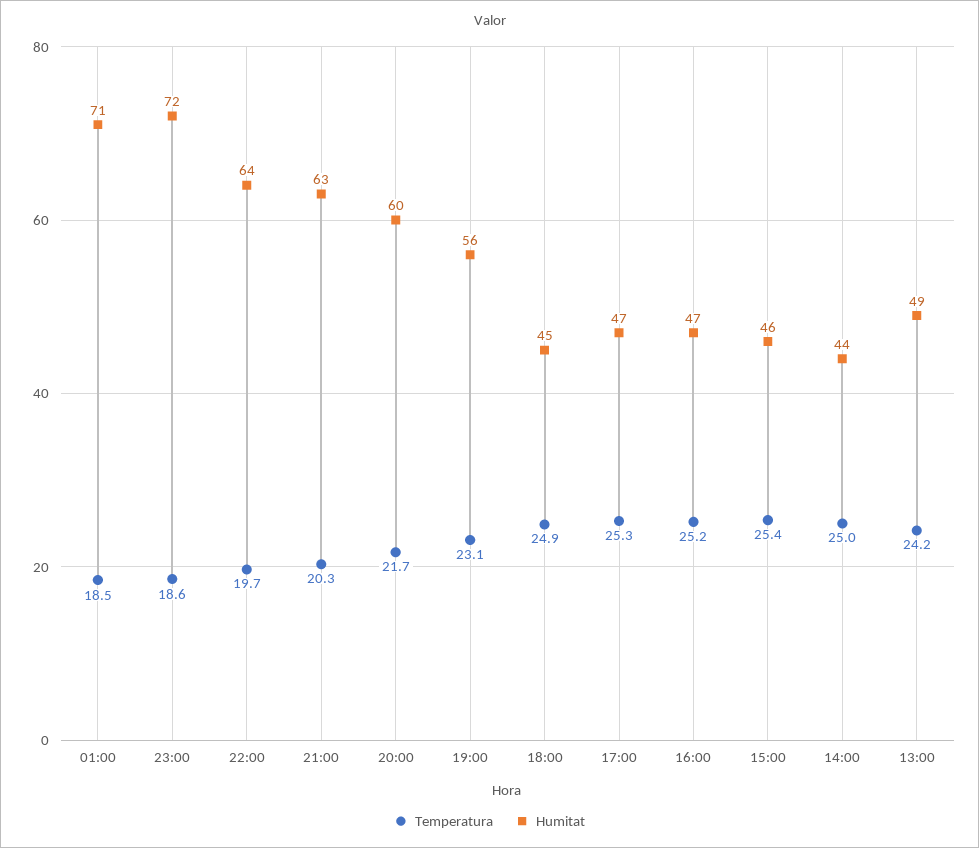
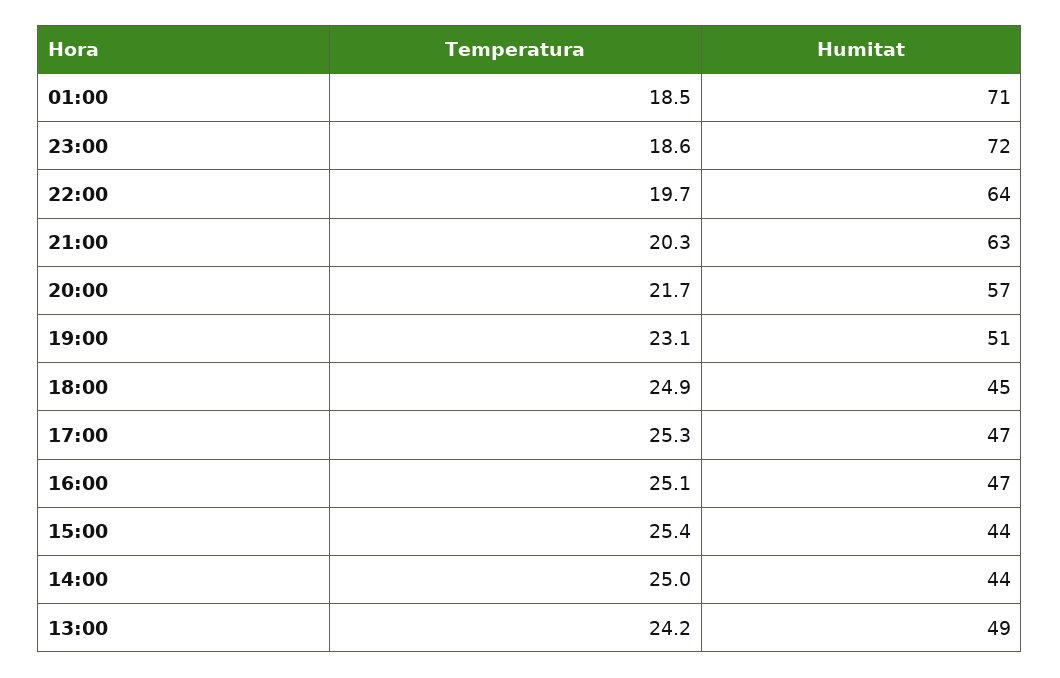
  {
    "Temperatura": {
      "01:00": 18.5,
      "23:00": 18.6,
      "22:00": 19.7,
      "21:00": 20.3,
      "20:00": 21.7,
      "19:00": 23.1,
      "18:00": 24.9,
      "17:00": 25.3,
-     "16:00": 25.2,
+     "16:00": 25.1,
      "15:00": 25.4,
      "14:00": 25,
      "13:00": 24.2
    },
    "Humitat": {
      "01:00": 71,
      "23:00": 72,
      "22:00": 64,
      "21:00": 63,
-     "20:00": 60,
+     "20:00": 57,
-     "19:00": 56,
+     "19:00": 51,
      "18:00": 45,
      "17:00": 47,
      "16:00": 47,
-     "15:00": 46,
+     "15:00": 44,
      "14:00": 44,
      "13:00": 49
    }
  }

